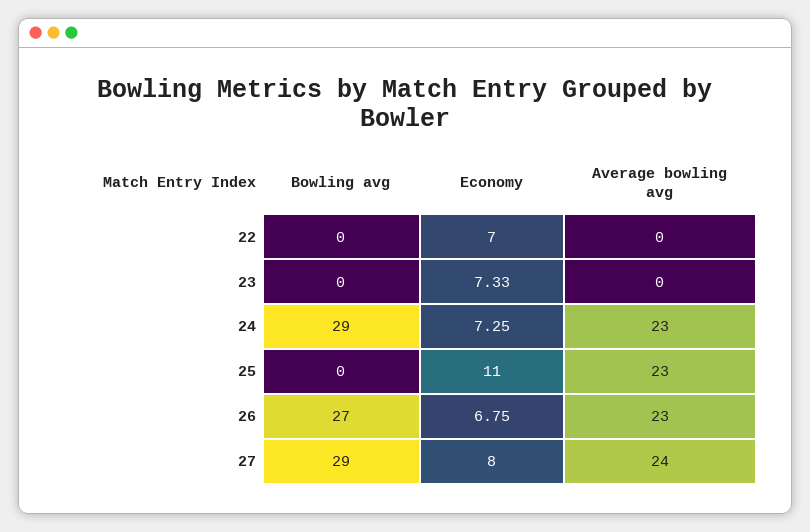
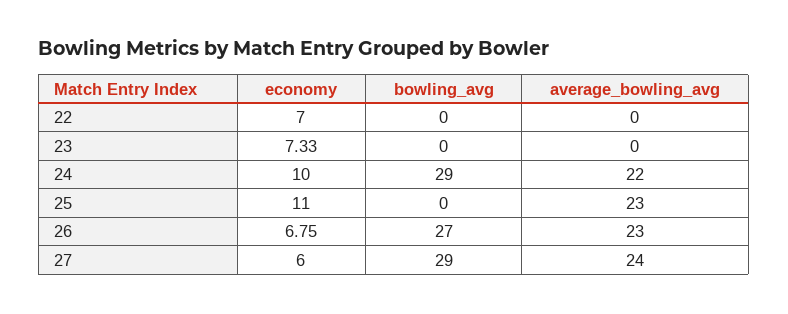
  {
    "Bowling avg": {
      "22": 0,
      "23": 0,
      "24": 29,
      "25": 0,
      "26": 27,
      "27": 29
    },
    "Economy": {
      "22": 7,
      "23": 7.33,
-     "24": 7.25,
+     "24": 10,
      "25": 11,
      "26": 6.75,
-     "27": 8
+     "27": 6
    },
    "Average bowling avg": {
      "22": 0,
      "23": 0,
-     "24": 23,
+     "24": 22,
      "25": 23,
      "26": 23,
      "27": 24
    }
  }

